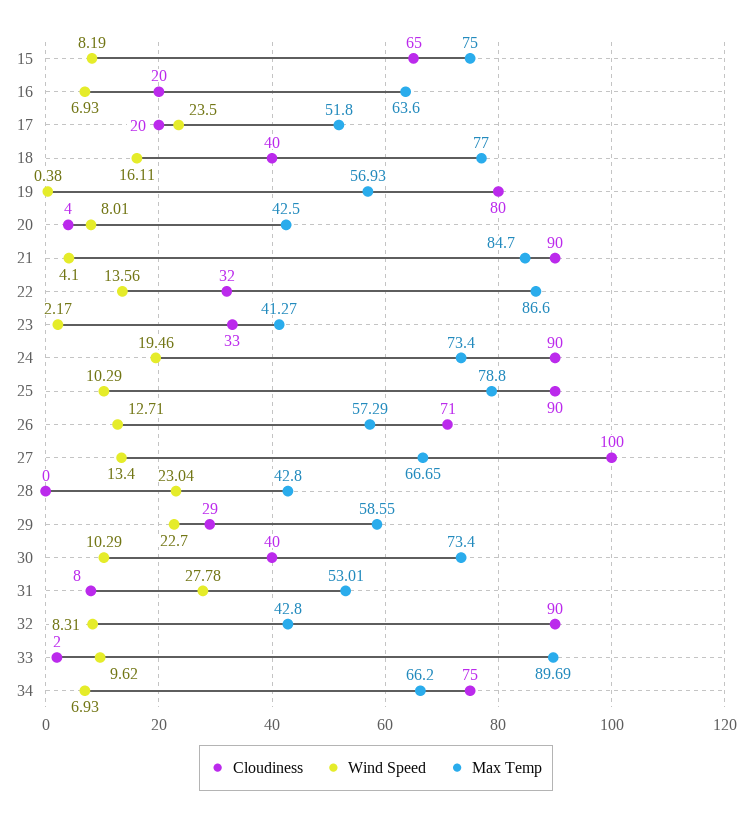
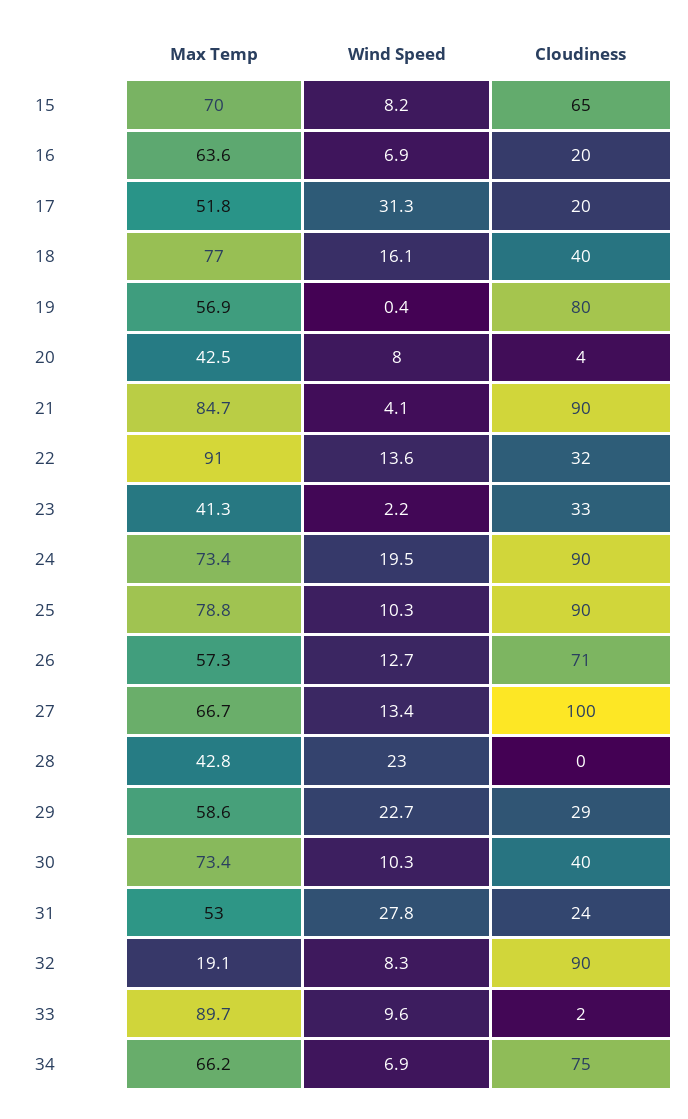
  {
    "Cloudiness": {
      "15": 65,
      "16": 20,
      "17": 20,
      "18": 40,
      "19": 80,
      "20": 4,
      "21": 90,
      "22": 32,
      "23": 33,
      "24": 90,
      "25": 90,
      "26": 71,
      "27": 100,
      "28": 0,
      "29": 29,
      "30": 40,
-     "31": 8,
+     "31": 24,
      "32": 90,
      "33": 2,
      "34": 75
    },
    "Wind Speed": {
      "15": 8.19,
      "16": 6.93,
-     "17": 23.5,
+     "17": 31.3,
      "18": 16.11,
      "19": 0.38,
      "20": 8.01,
      "21": 4.1,
      "22": 13.56,
      "23": 2.17,
      "24": 19.46,
      "25": 10.29,
      "26": 12.71,
      "27": 13.4,
      "28": 23.04,
      "29": 22.7,
      "30": 10.29,
      "31": 27.78,
      "32": 8.31,
      "33": 9.62,
      "34": 6.93
    },
    "Max Temp": {
-     "15": 75,
+     "15": 70,
      "16": 63.6,
      "17": 51.8,
      "18": 77,
      "19": 56.93,
      "20": 42.5,
      "21": 84.7,
-     "22": 86.6,
+     "22": 91,
      "23": 41.27,
      "24": 73.4,
      "25": 78.8,
      "26": 57.29,
      "27": 66.65,
      "28": 42.8,
      "29": 58.55,
      "30": 73.4,
      "31": 53.01,
-     "32": 42.8,
+     "32": 19.1,
      "33": 89.69,
      "34": 66.2
    }
  }

